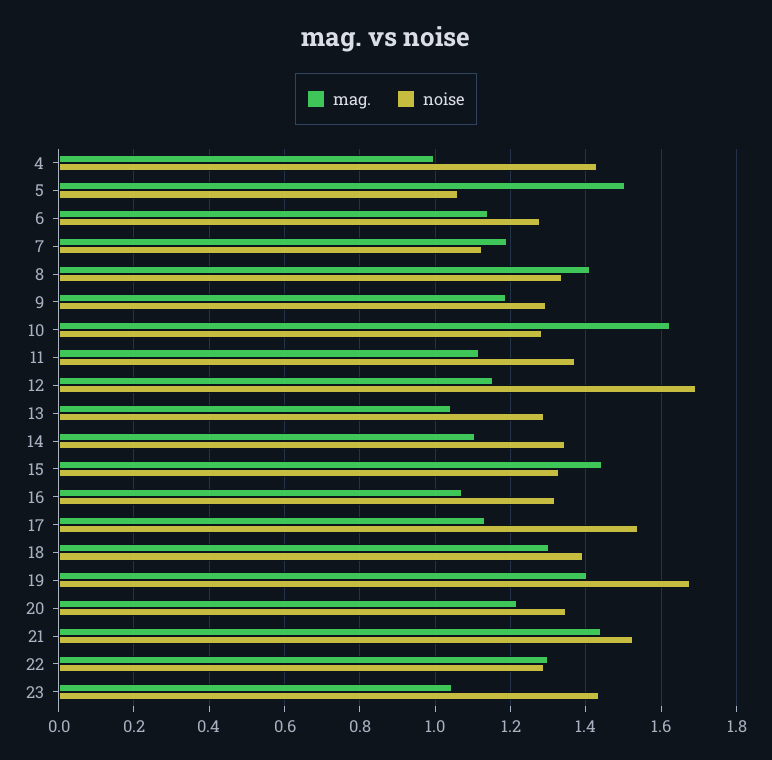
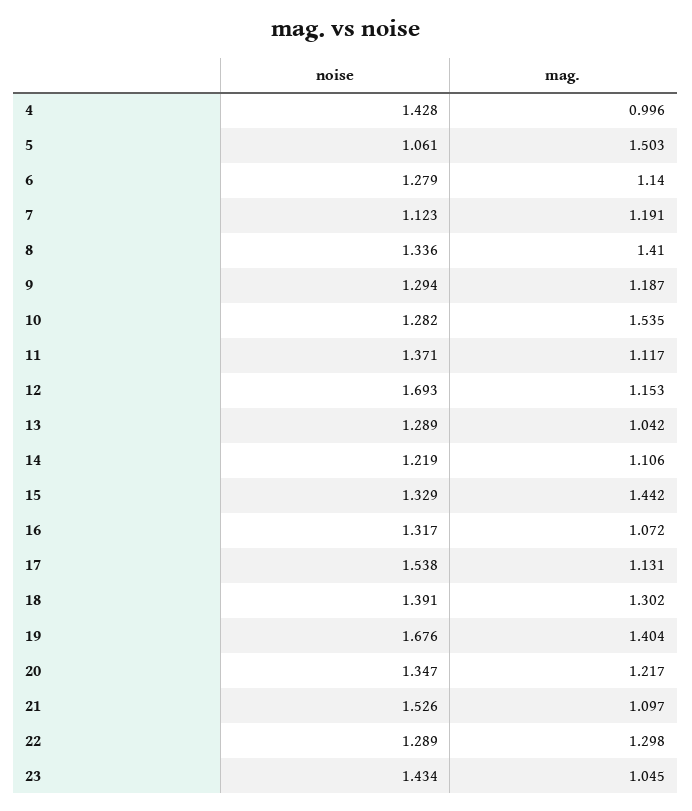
  {
    "mag.": {
      "4": 0.996,
      "5": 1.503,
      "6": 1.14,
      "7": 1.191,
      "8": 1.41,
      "9": 1.187,
-     "10": 1.62,
+     "10": 1.535,
      "11": 1.117,
      "12": 1.153,
      "13": 1.042,
      "14": 1.106,
      "15": 1.442,
      "16": 1.072,
      "17": 1.131,
      "18": 1.302,
      "19": 1.404,
      "20": 1.217,
-     "21": 1.44,
+     "21": 1.097,
      "22": 1.298,
      "23": 1.045
    },
    "noise": {
      "4": 1.428,
      "5": 1.061,
      "6": 1.279,
      "7": 1.123,
      "8": 1.336,
      "9": 1.294,
      "10": 1.282,
      "11": 1.371,
      "12": 1.693,
      "13": 1.289,
-     "14": 1.34,
+     "14": 1.219,
      "15": 1.329,
      "16": 1.317,
      "17": 1.538,
      "18": 1.391,
      "19": 1.676,
      "20": 1.347,
      "21": 1.526,
      "22": 1.289,
      "23": 1.434
    }
  }

